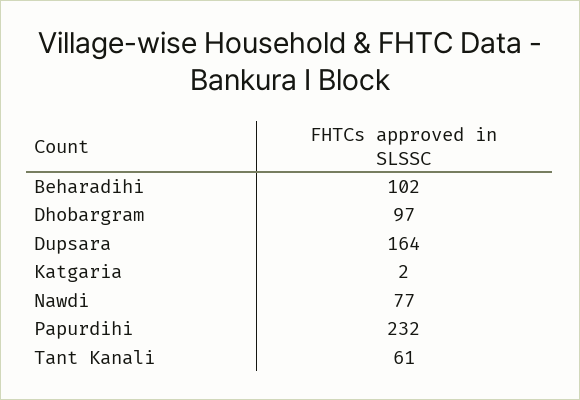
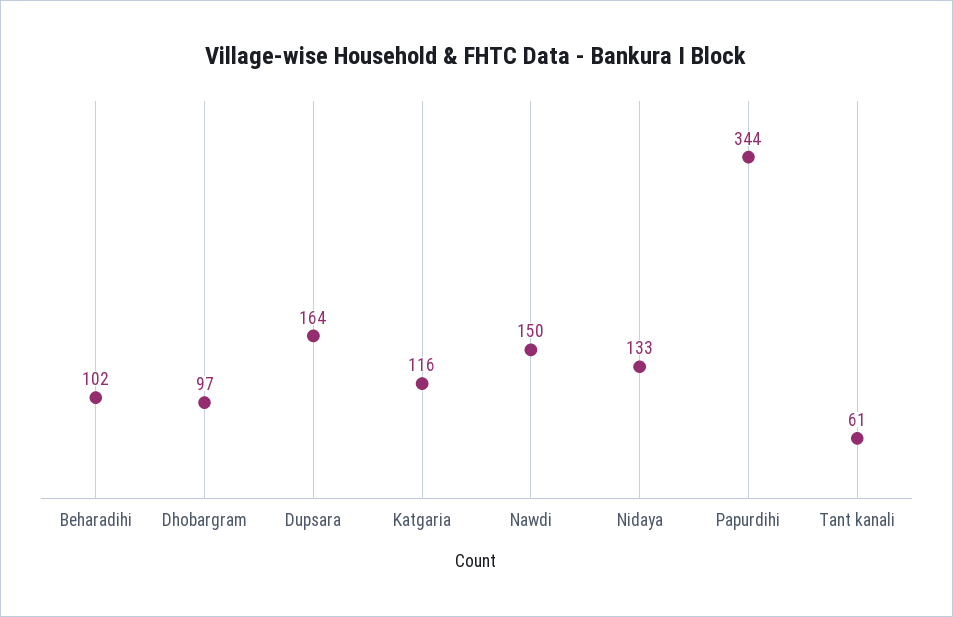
  {
    "Beharadihi": 102,
    "Dhobargram": 97,
    "Dupsara": 164,
-   "Katgaria": 2,
+   "Katgaria": 116,
-   "Nawdi": 77,
+   "Nawdi": 150,
-   "Papurdihi": 232,
+   "Papurdihi": 344,
-   "Tant Kanali": 61
+   "Tant Kanali": 61,
+   "Nidaya": 133
  }

